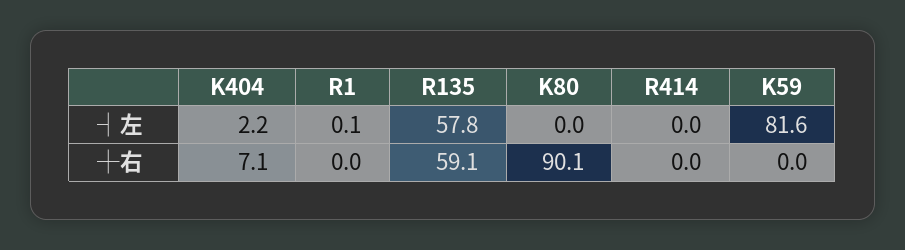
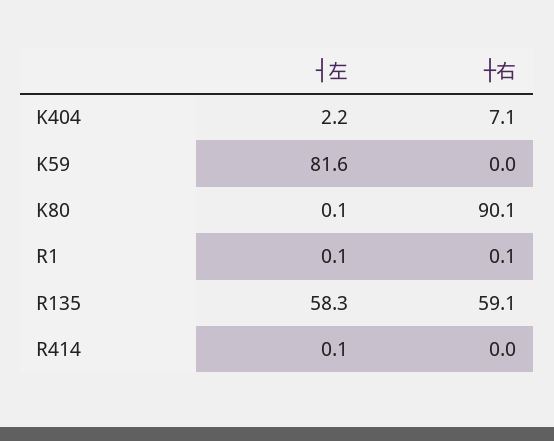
  {
    "K404": {
      "┤左": 2.2,
      "┼右": 7.1
    },
    "R1": {
      "┤左": 0.1,
-     "┼右": 0
+     "┼右": 0.1
    },
    "R135": {
-     "┤左": 57.8,
+     "┤左": 58.3,
      "┼右": 59.1
    },
    "K80": {
-     "┤左": 0,
+     "┤左": 0.1,
      "┼右": 90.1
    },
    "R414": {
-     "┤左": 0,
+     "┤左": 0.1,
      "┼右": 0
    },
    "K59": {
      "┤左": 81.6,
      "┼右": 0
    }
  }

